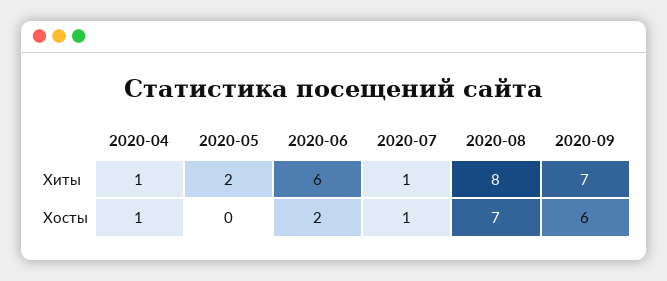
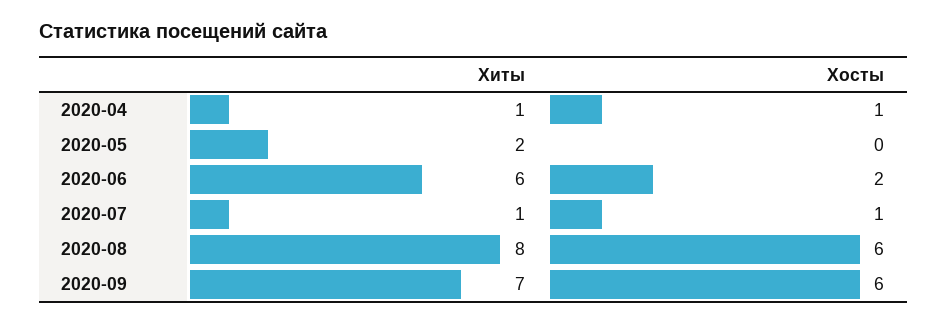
  {
    "2020-04": {
      "Хиты": 1,
      "Хосты": 1
    },
    "2020-05": {
      "Хиты": 2,
      "Хосты": 0
    },
    "2020-06": {
      "Хиты": 6,
      "Хосты": 2
    },
    "2020-07": {
      "Хиты": 1,
      "Хосты": 1
    },
    "2020-08": {
      "Хиты": 8,
-     "Хосты": 7
+     "Хосты": 6
    },
    "2020-09": {
      "Хиты": 7,
      "Хосты": 6
    }
  }

